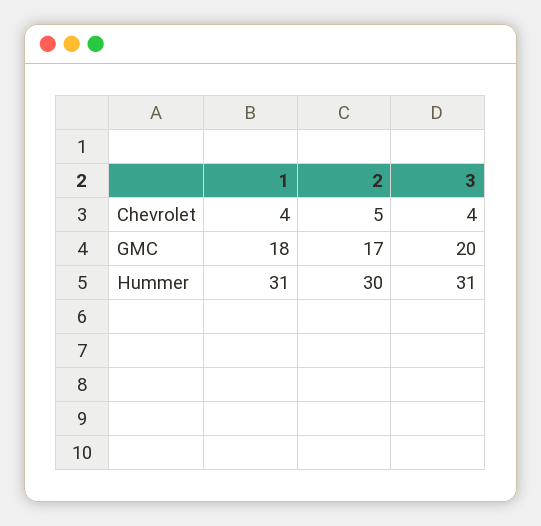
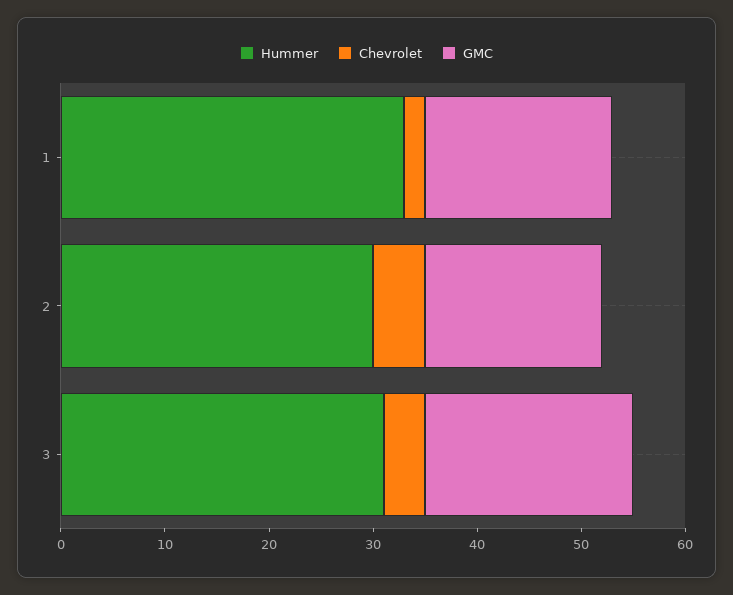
  {
    "Chevrolet": {
-     "1": 4,
+     "1": 2,
      "2": 5,
      "3": 4
    },
    "GMC": {
      "1": 18,
      "2": 17,
      "3": 20
    },
    "Hummer": {
-     "1": 31,
+     "1": 33,
      "2": 30,
      "3": 31
    }
  }

